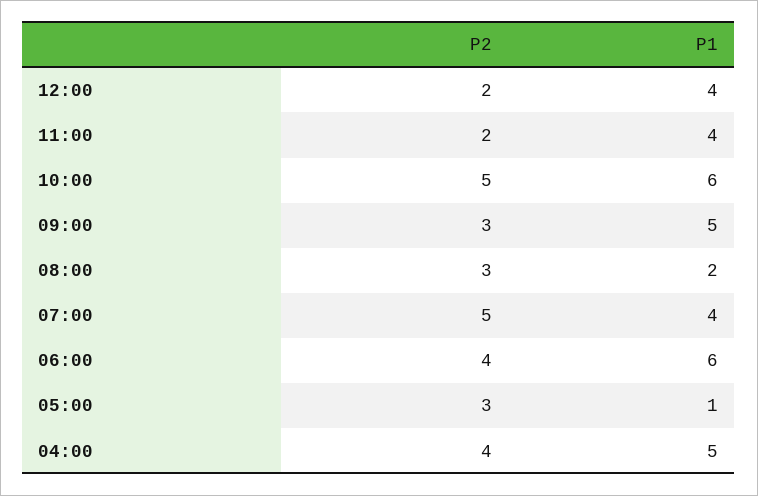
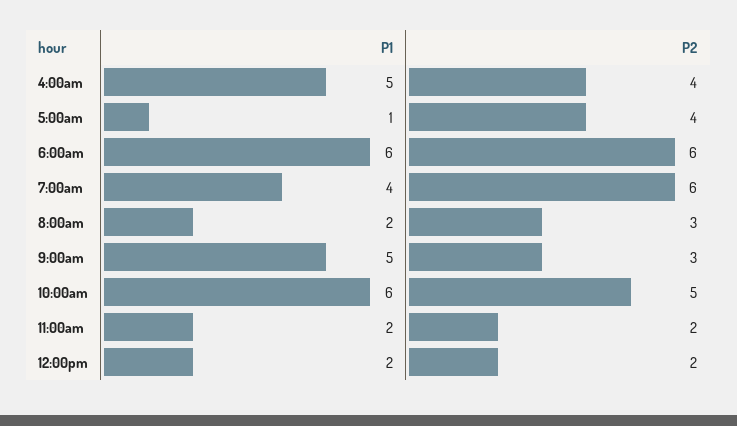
  {
    "P2": {
      "12:00": 2,
      "11:00": 2,
      "10:00": 5,
      "09:00": 3,
      "08:00": 3,
-     "07:00": 5,
+     "07:00": 6,
-     "06:00": 4,
+     "06:00": 6,
-     "05:00": 3,
+     "05:00": 4,
      "04:00": 4
    },
    "P1": {
-     "12:00": 4,
+     "12:00": 2,
-     "11:00": 4,
+     "11:00": 2,
      "10:00": 6,
      "09:00": 5,
      "08:00": 2,
      "07:00": 4,
      "06:00": 6,
      "05:00": 1,
      "04:00": 5
    }
  }

